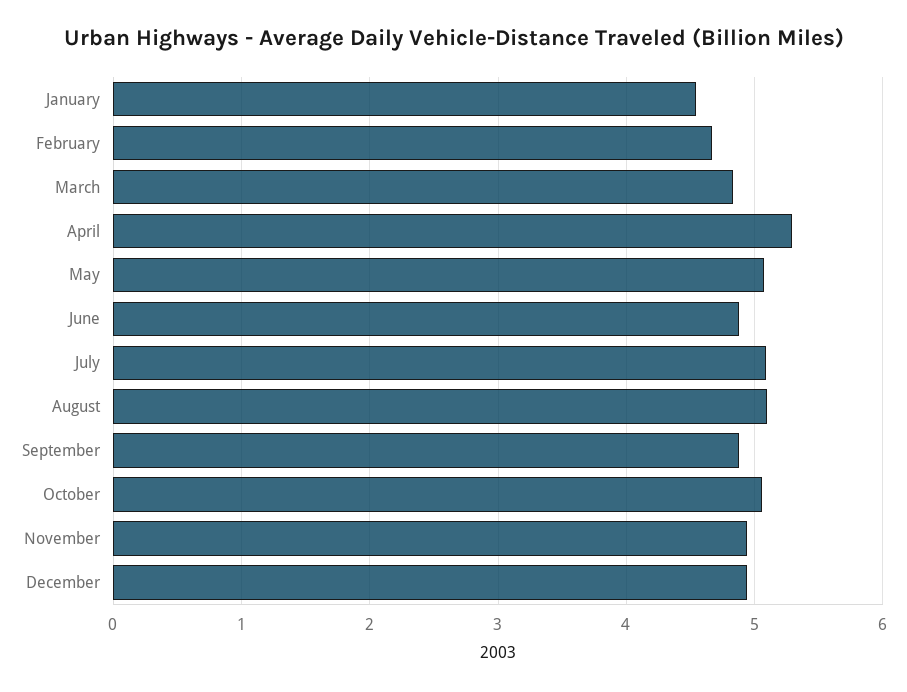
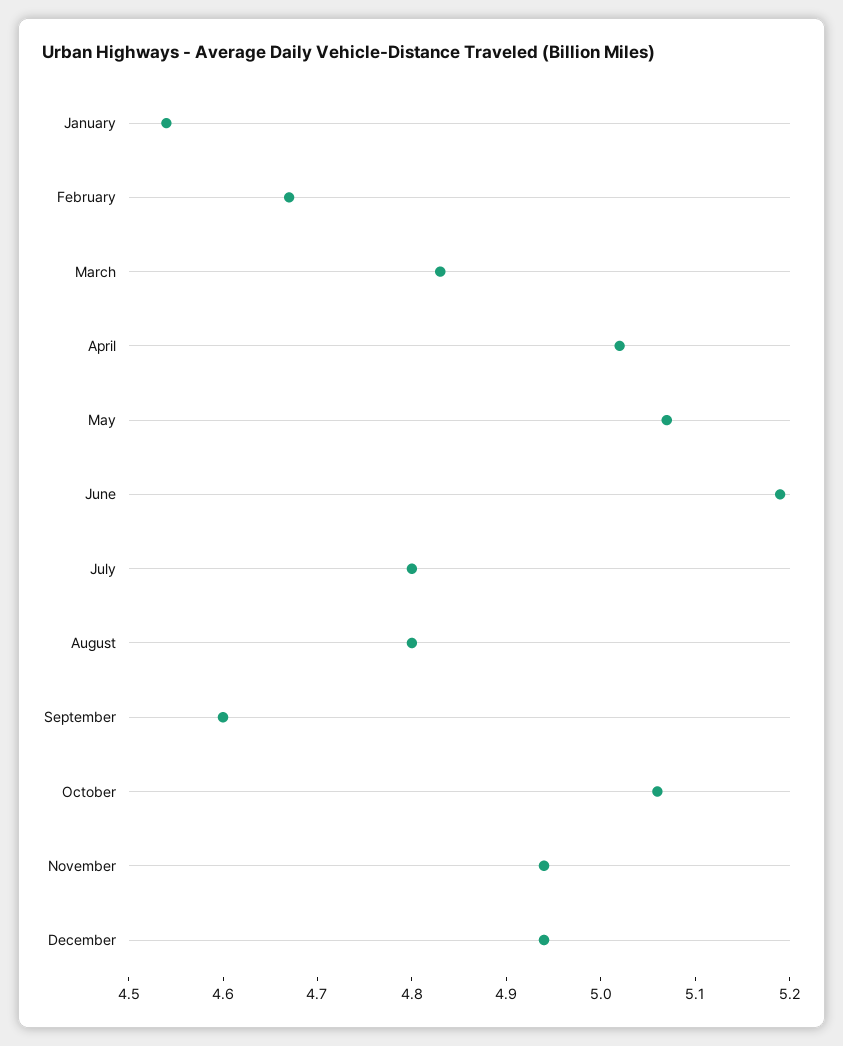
  {
    "January": 4.54,
    "February": 4.67,
    "March": 4.83,
-   "April": 5.3,
+   "April": 5.02,
    "May": 5.07,
-   "June": 4.9,
+   "June": 5.19,
-   "July": 5.1,
+   "July": 4.8,
-   "August": 5.1,
+   "August": 4.8,
-   "September": 4.9,
+   "September": 4.6,
    "October": 5.06,
    "November": 4.94,
    "December": 4.94
  }

